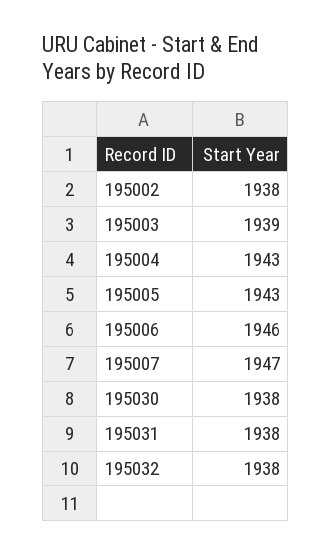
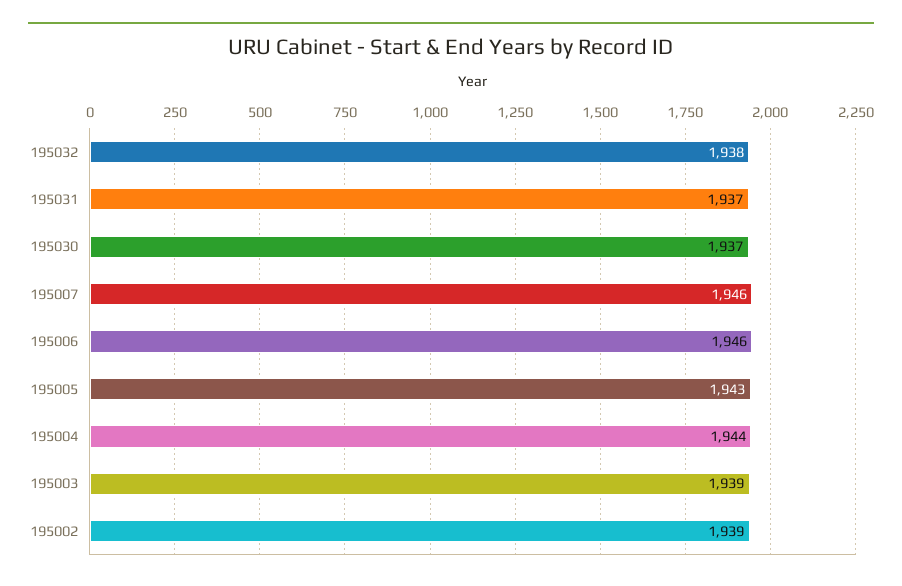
  {
-   "195002": 1938,
+   "195002": 1939,
    "195003": 1939,
-   "195004": 1943,
+   "195004": 1944,
    "195005": 1943,
    "195006": 1946,
-   "195007": 1947,
+   "195007": 1946,
-   "195030": 1938,
+   "195030": 1937,
-   "195031": 1938,
+   "195031": 1937,
    "195032": 1938
  }

